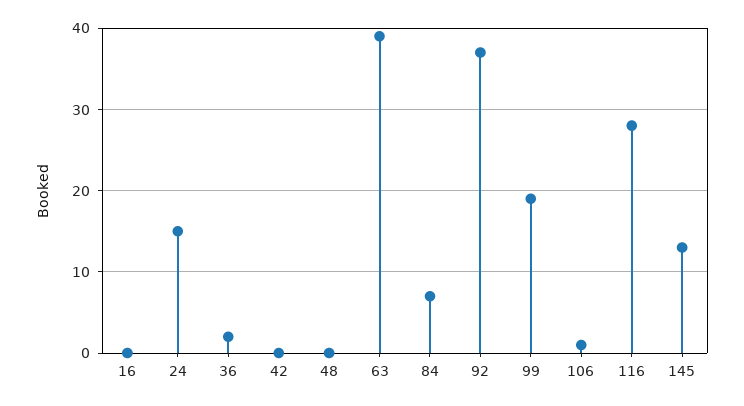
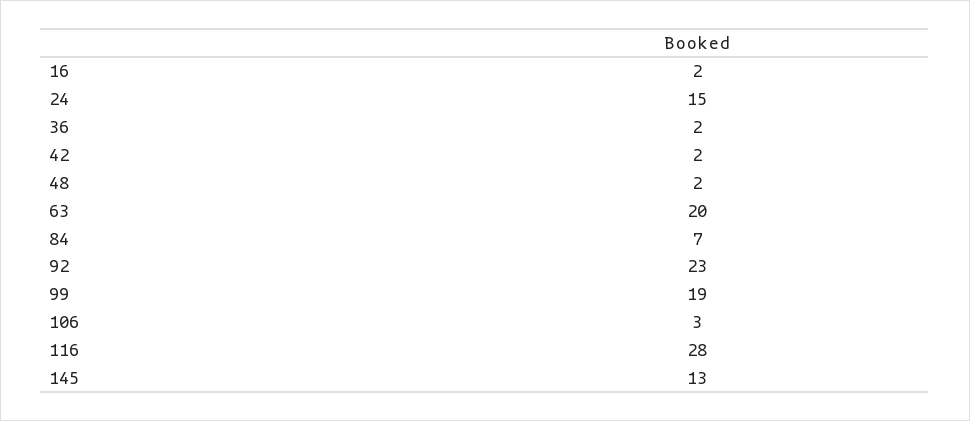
  {
-   "16": 0,
+   "16": 2,
    "24": 15,
    "36": 2,
-   "42": 0,
+   "42": 2,
-   "48": 0,
+   "48": 2,
-   "63": 39,
+   "63": 20,
    "84": 7,
-   "92": 37,
+   "92": 23,
    "99": 19,
-   "106": 1,
+   "106": 3,
    "116": 28,
    "145": 13
  }

